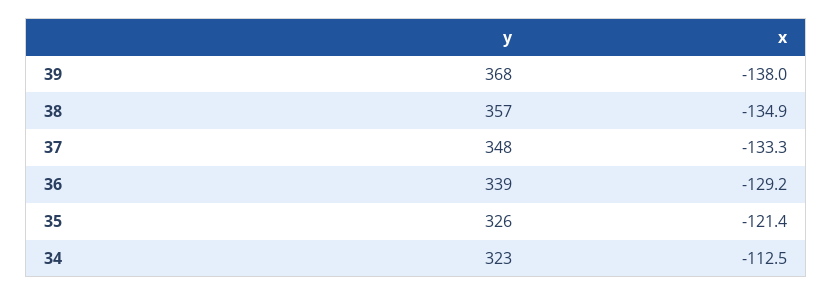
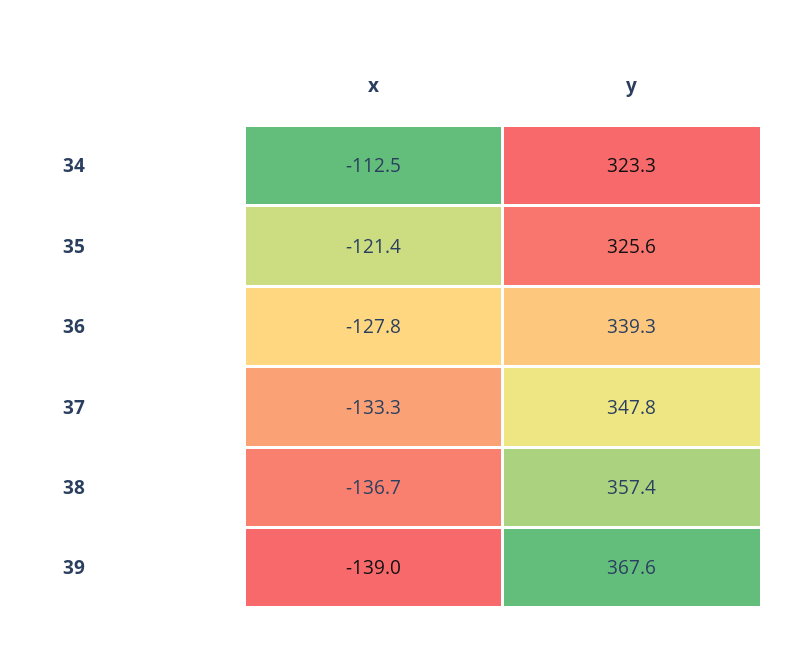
  {
    "y": {
      "39": 367.6,
      "38": 357.4,
      "37": 347.8,
      "36": 339.3,
      "35": 325.6,
      "34": 323.3
    },
    "x": {
-     "39": -138,
+     "39": -139,
-     "38": -134.9,
+     "38": -136.7,
      "37": -133.3,
-     "36": -129.2,
+     "36": -127.8,
      "35": -121.4,
      "34": -112.5
    }
  }

